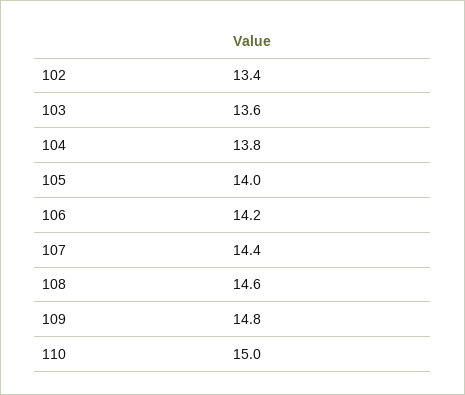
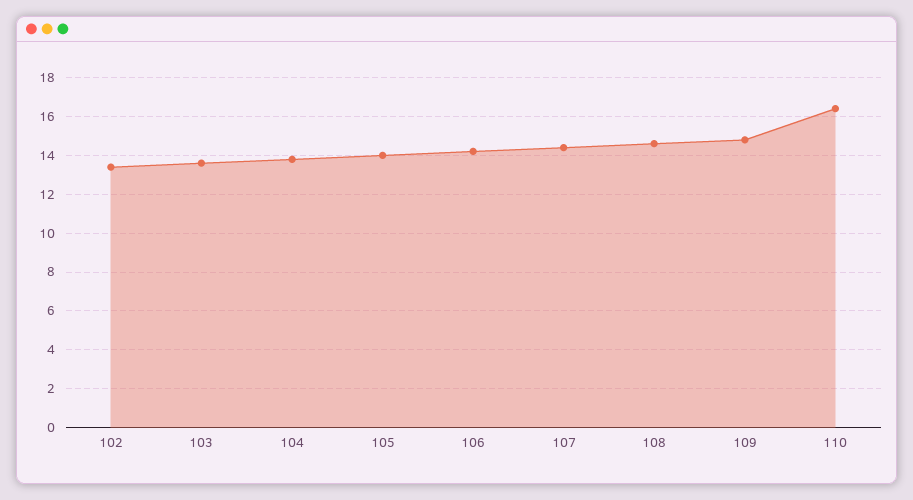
  {
    "102": 13.4,
    "103": 13.6,
    "104": 13.8,
    "105": 14,
    "106": 14.2,
    "107": 14.4,
    "108": 14.6,
    "109": 14.8,
-   "110": 15
+   "110": 16.5
  }

